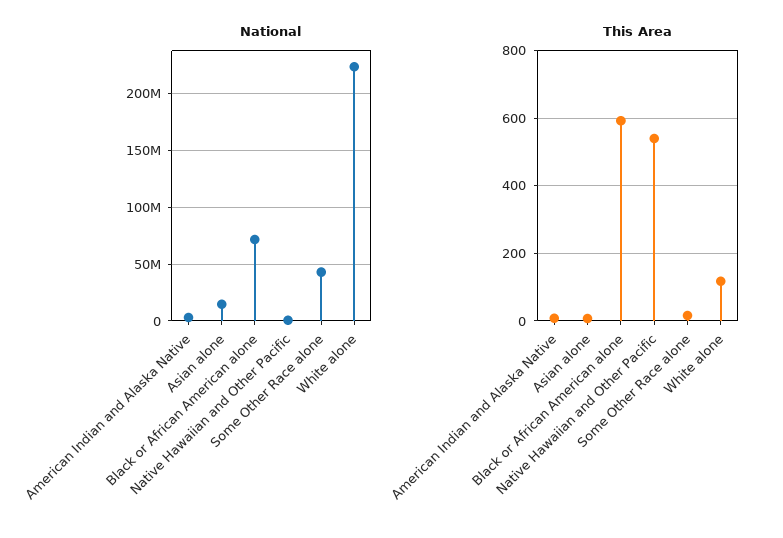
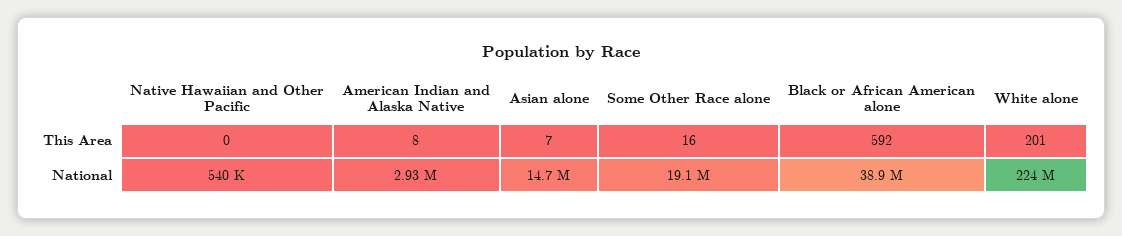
  {
    "National": {
      "American Indian and Alaska Native": 2930000,
      "Asian alone": 14700000,
-     "Black or African American alone": 70000000,
+     "Black or African American alone": 38900000,
      "Native Hawaiian and Other Pacific": 540000,
-     "Some Other Race alone": 40000000,
+     "Some Other Race alone": 19100000,
      "White alone": 224000000
    },
    "This Area": {
      "American Indian and Alaska Native": 8,
      "Asian alone": 7,
      "Black or African American alone": 592,
-     "Native Hawaiian and Other Pacific": 540,
+     "Native Hawaiian and Other Pacific": 0,
      "Some Other Race alone": 16,
-     "White alone": 120
+     "White alone": 201
    }
  }

